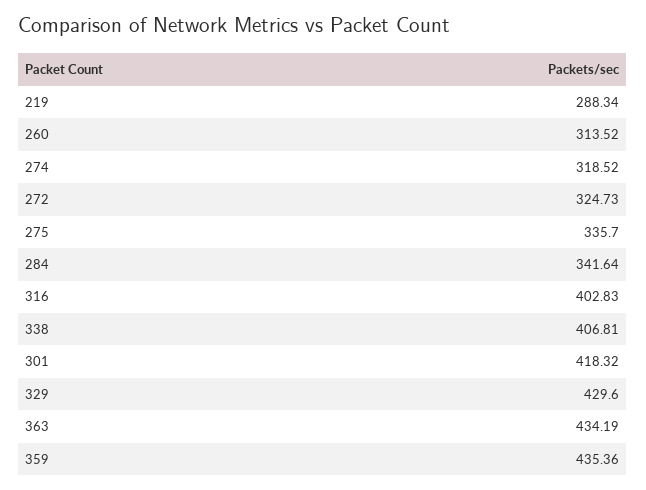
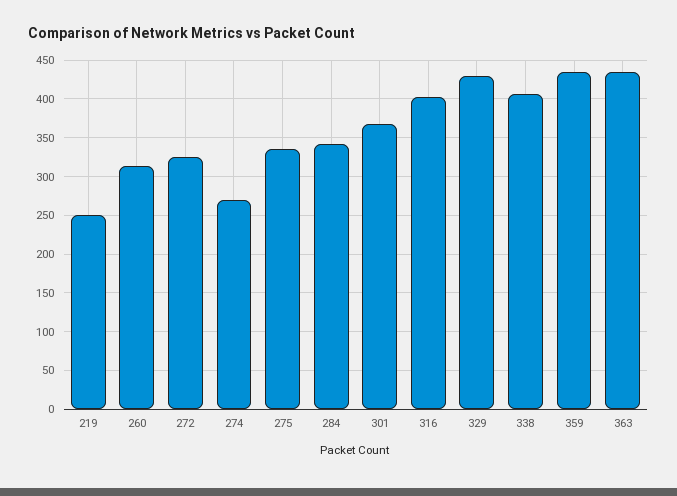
  {
-   "219": 288.34,
+   "219": 250,
    "260": 313.52,
-   "274": 318.52,
+   "274": 270,
    "272": 324.73,
    "275": 335.7,
    "284": 341.64,
    "316": 402.83,
    "338": 406.81,
-   "301": 418.32,
+   "301": 370,
    "329": 429.6,
    "363": 434.19,
    "359": 435.36
  }

